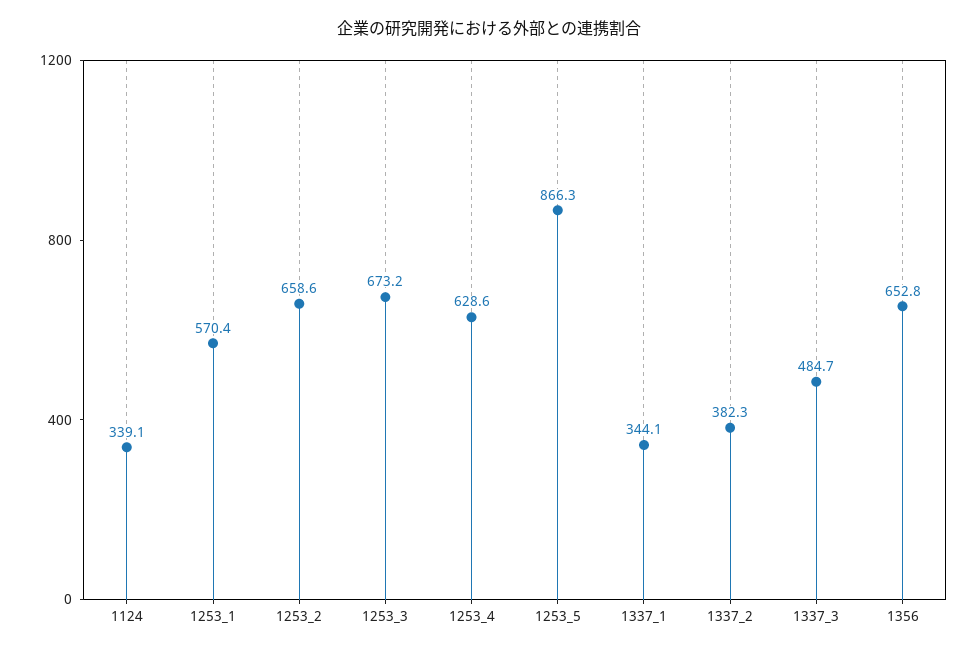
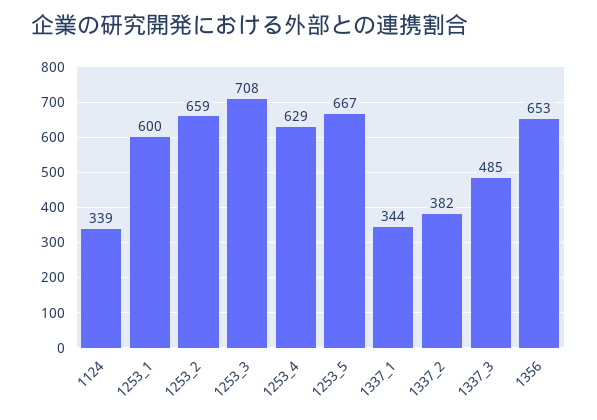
  {
    "1124": 339.1,
-   "1253_1": 570.4,
+   "1253_1": 600,
    "1253_2": 658.6,
-   "1253_3": 673.2,
+   "1253_3": 708,
    "1253_4": 628.6,
-   "1253_5": 866.3,
+   "1253_5": 667,
    "1337_1": 344.1,
    "1337_2": 382.3,
    "1337_3": 484.7,
    "1356": 652.8
  }

